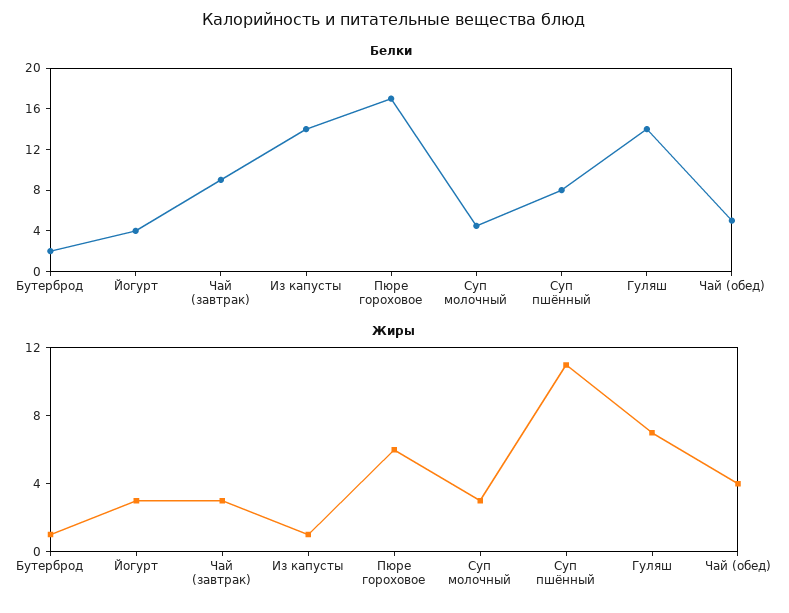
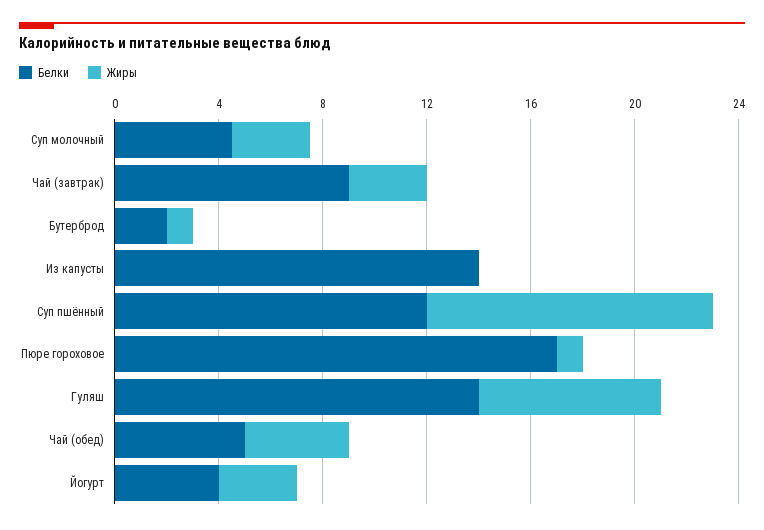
  {
    "Белки": {
      "Бутерброд": 2,
      "Йогурт": 4,
      "Чай (завтрак)": 9,
      "Из капусты": 14,
      "Пюре гороховое": 17,
      "Суп молочный": 5,
-     "Суп пшённый": 8,
+     "Суп пшённый": 12,
      "Гуляш": 14,
      "Чай (обед)": 5
    },
    "Жиры": {
      "Бутерброд": 1,
      "Йогурт": 3,
      "Чай (завтрак)": 3,
-     "Из капусты": 1,
+     "Из капусты": 0,
-     "Пюре гороховое": 6,
+     "Пюре гороховое": 1,
      "Суп молочный": 3,
      "Суп пшённый": 11,
      "Гуляш": 7,
      "Чай (обед)": 4
    }
  }

